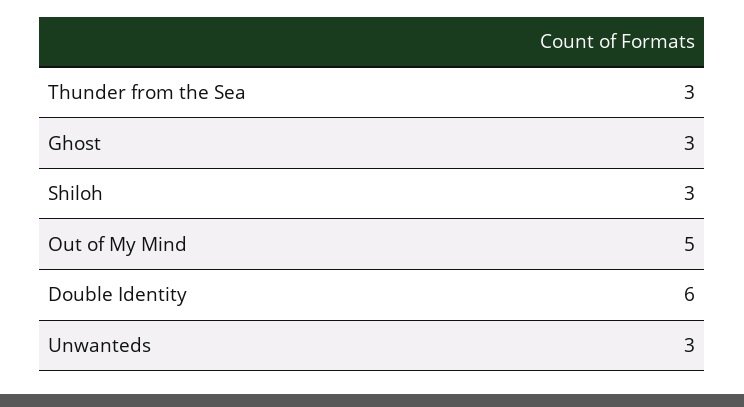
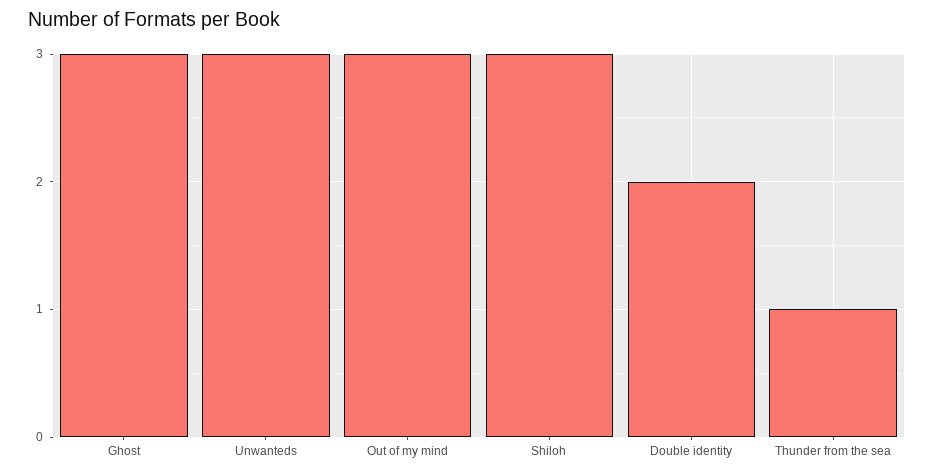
  {
-   "Thunder from the Sea": 3,
+   "Thunder from the Sea": 1,
    "Ghost": 3,
    "Shiloh": 3,
-   "Out of My Mind": 5,
+   "Out of My Mind": 3,
-   "Double Identity": 6,
+   "Double Identity": 2,
    "Unwanteds": 3
  }

